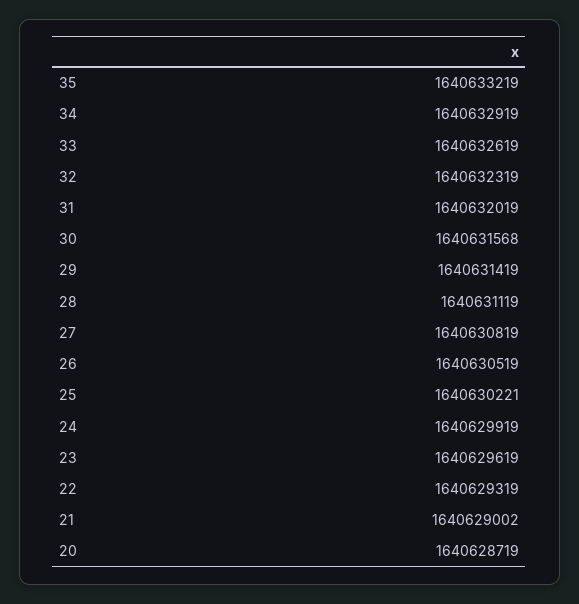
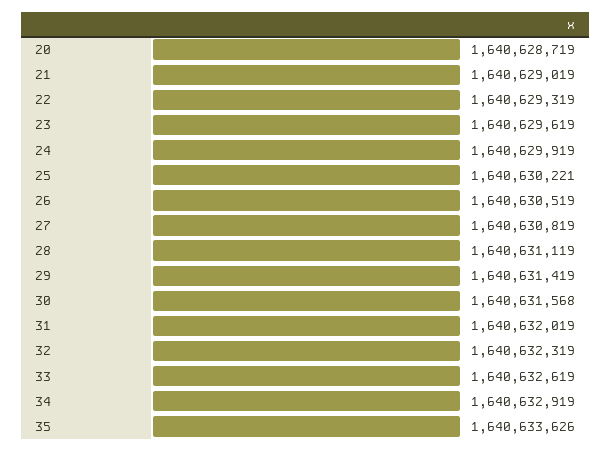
  {
-   "35": 1640633219,
+   "35": 1640633626,
    "34": 1640632919,
    "33": 1640632619,
    "32": 1640632319,
    "31": 1640632019,
    "30": 1640631568,
    "29": 1640631419,
    "28": 1640631119,
    "27": 1640630819,
    "26": 1640630519,
    "25": 1640630221,
    "24": 1640629919,
    "23": 1640629619,
    "22": 1640629319,
-   "21": 1640629002,
+   "21": 1640629019,
    "20": 1640628719
  }

